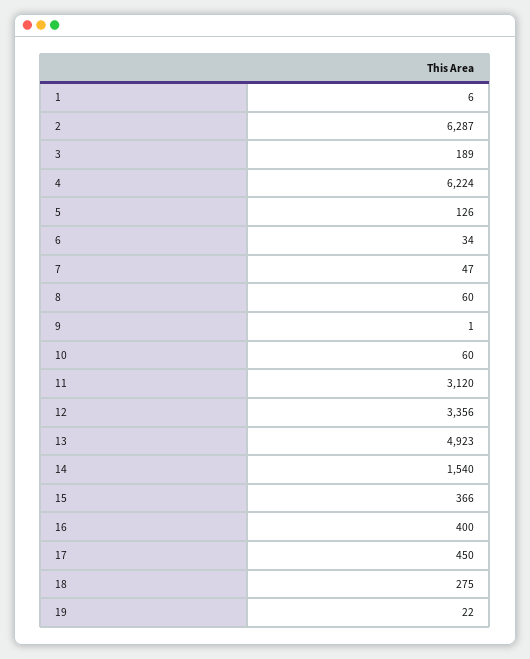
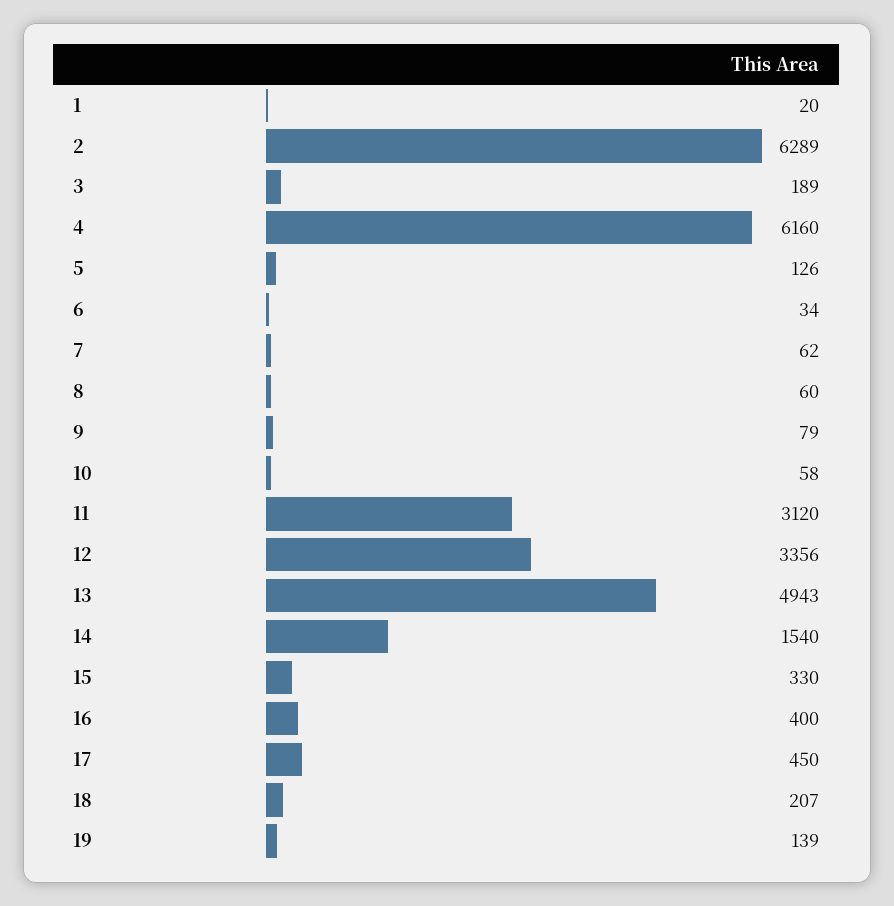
  {
-   "1": 6,
+   "1": 20,
-   "2": 6287,
+   "2": 6289,
    "3": 189,
-   "4": 6224,
+   "4": 6160,
    "5": 126,
    "6": 34,
-   "7": 47,
+   "7": 62,
    "8": 60,
-   "9": 1,
+   "9": 79,
-   "10": 60,
+   "10": 58,
    "11": 3120,
    "12": 3356,
-   "13": 4923,
+   "13": 4943,
    "14": 1540,
-   "15": 366,
+   "15": 330,
    "16": 400,
    "17": 450,
-   "18": 275,
+   "18": 207,
-   "19": 22
+   "19": 139
  }

